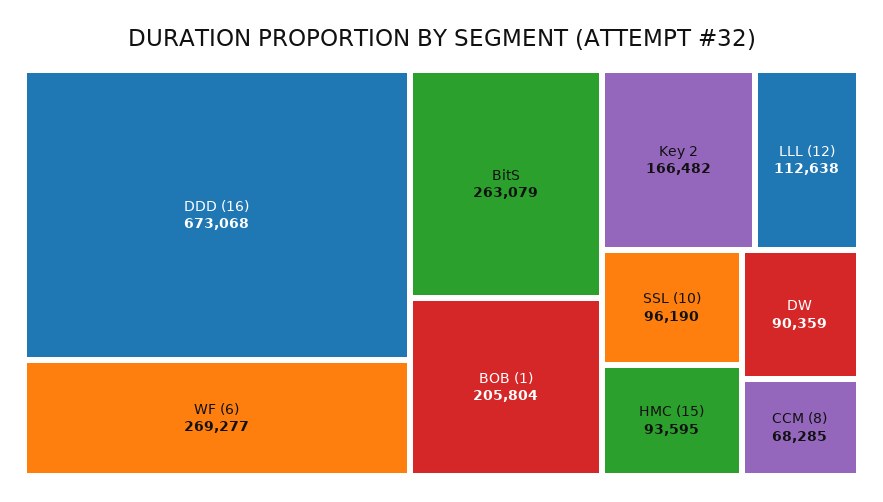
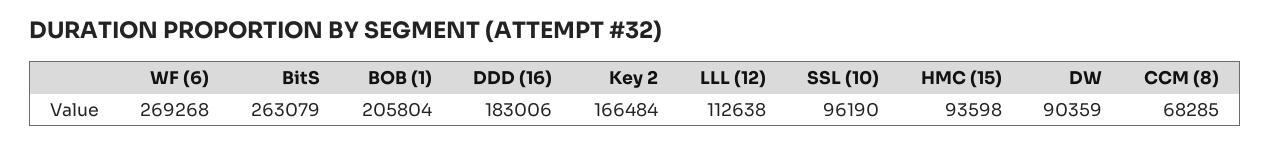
  {
-   "DDD (16)": 673068,
+   "DDD (16)": 183006,
-   "WF (6)": 269277,
+   "WF (6)": 269268,
    "BitS": 263079,
    "BOB (1)": 205804,
-   "Key 2": 166482,
+   "Key 2": 166484,
    "LLL (12)": 112638,
    "SSL (10)": 96190,
-   "HMC (15)": 93595,
+   "HMC (15)": 93598,
    "DW": 90359,
    "CCM (8)": 68285
  }

